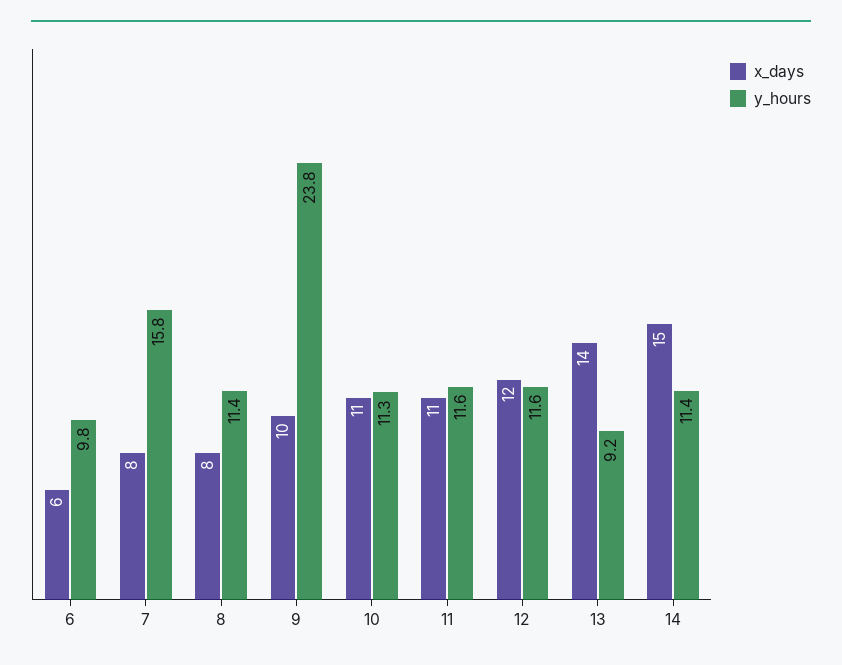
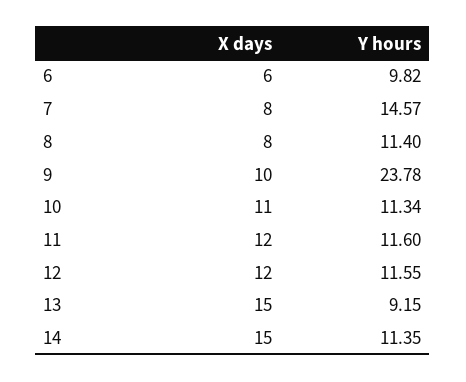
  {
    "x_days": {
      "6": 6,
      "7": 8,
      "8": 8,
      "9": 10,
      "10": 11,
-     "11": 11,
+     "11": 12,
      "12": 12,
-     "13": 14,
+     "13": 15,
      "14": 15
    },
    "y_hours": {
      "6": 9.82,
-     "7": 15.8,
+     "7": 14.57,
      "8": 11.4,
      "9": 23.78,
      "10": 11.34,
      "11": 11.6,
      "12": 11.55,
      "13": 9.15,
      "14": 11.35
    }
  }

